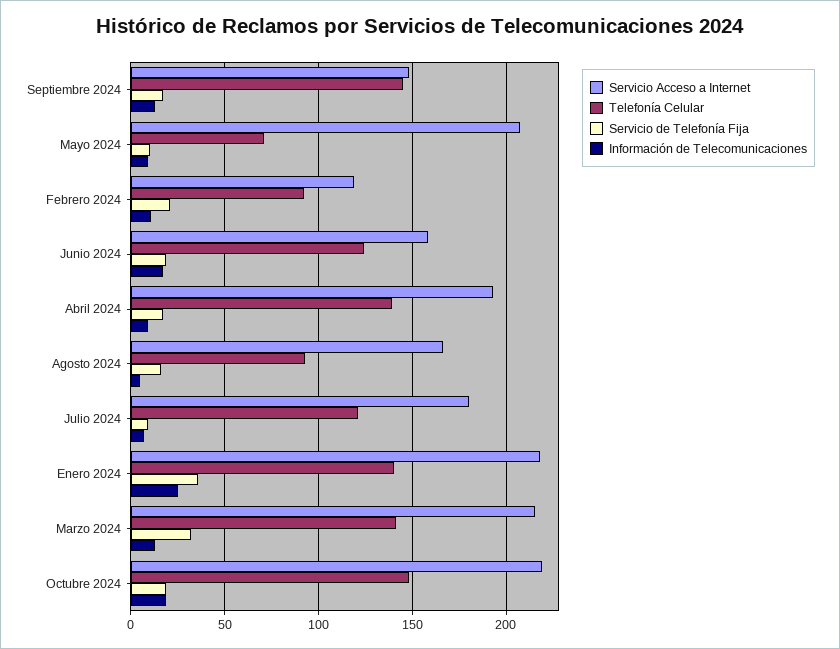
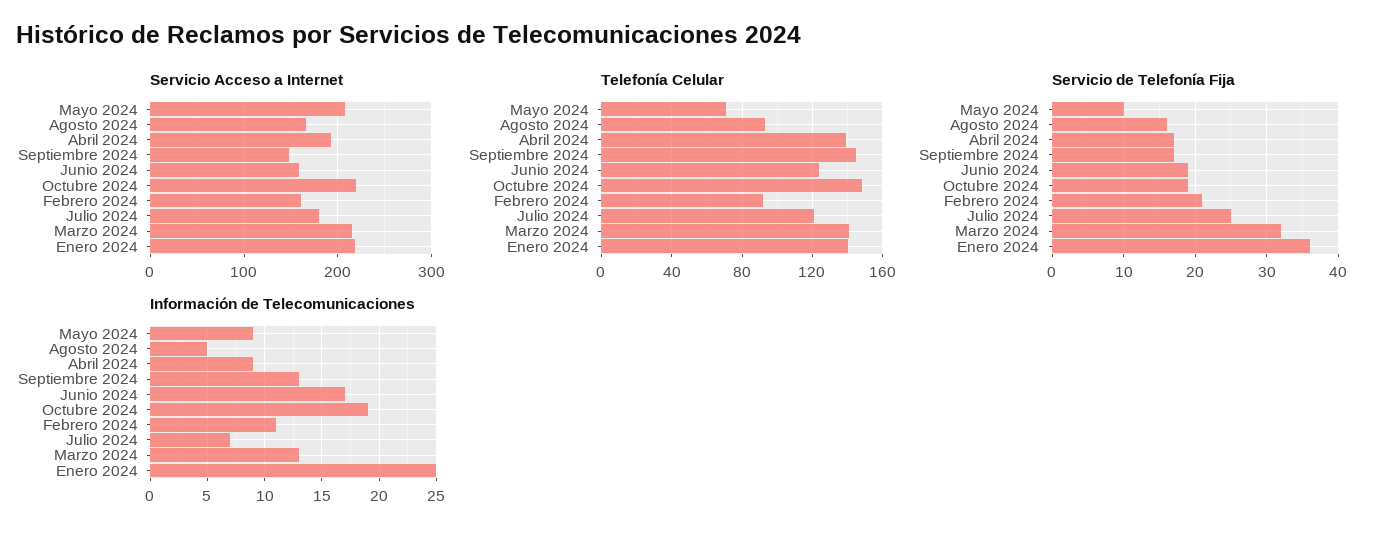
  {
    "Servicio Acceso a Internet": {
      "Septiembre 2024": 150,
      "Mayo 2024": 205,
-     "Febrero 2024": 120,
+     "Febrero 2024": 160,
      "Junio 2024": 160,
      "Abril 2024": 195,
      "Agosto 2024": 165,
      "Julio 2024": 180,
      "Enero 2024": 220,
      "Marzo 2024": 215,
      "Octubre 2024": 220
    },
    "Telefonía Celular": {
      "Septiembre 2024": 145,
      "Mayo 2024": 70,
      "Febrero 2024": 90,
      "Junio 2024": 125,
      "Abril 2024": 140,
      "Agosto 2024": 95,
      "Julio 2024": 120,
      "Enero 2024": 140,
      "Marzo 2024": 140,
      "Octubre 2024": 150
    },
    "Servicio de Telefonía Fija": {
      "Septiembre 2024": 17,
      "Mayo 2024": 10,
      "Febrero 2024": 21,
      "Junio 2024": 19,
      "Abril 2024": 17,
      "Agosto 2024": 16,
-     "Julio 2024": 10,
+     "Julio 2024": 25,
      "Enero 2024": 36,
      "Marzo 2024": 32,
      "Octubre 2024": 19
    },
    "Información de Telecomunicaciones": {
      "Septiembre 2024": 13,
      "Mayo 2024": 9,
      "Febrero 2024": 11,
      "Junio 2024": 17,
      "Abril 2024": 9,
      "Agosto 2024": 5,
      "Julio 2024": 7,
      "Enero 2024": 25,
      "Marzo 2024": 13,
      "Octubre 2024": 19
    }
  }

